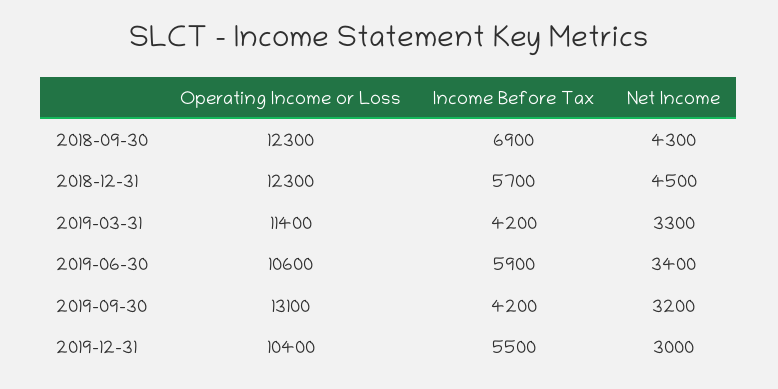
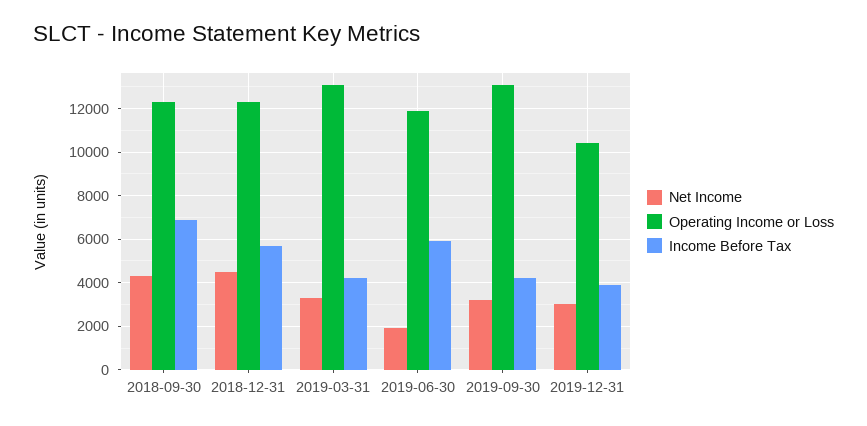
  {
    "Operating Income or Loss": {
      "2018-09-30": 12300,
      "2018-12-31": 12300,
-     "2019-03-31": 11400,
+     "2019-03-31": 13000,
-     "2019-06-30": 10600,
+     "2019-06-30": 12000,
      "2019-09-30": 13100,
      "2019-12-31": 10400
    },
    "Income Before Tax": {
      "2018-09-30": 6900,
      "2018-12-31": 5700,
      "2019-03-31": 4200,
      "2019-06-30": 5900,
      "2019-09-30": 4200,
-     "2019-12-31": 5500
+     "2019-12-31": 4000
    },
    "Net Income": {
      "2018-09-30": 4300,
      "2018-12-31": 4500,
      "2019-03-31": 3300,
-     "2019-06-30": 3400,
+     "2019-06-30": 2000,
      "2019-09-30": 3200,
      "2019-12-31": 3000
    }
  }

